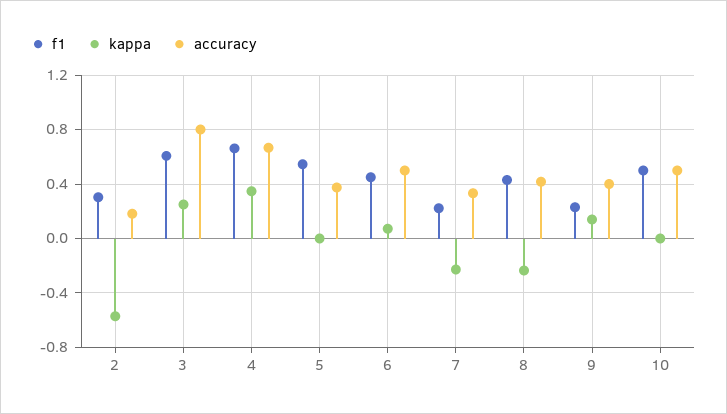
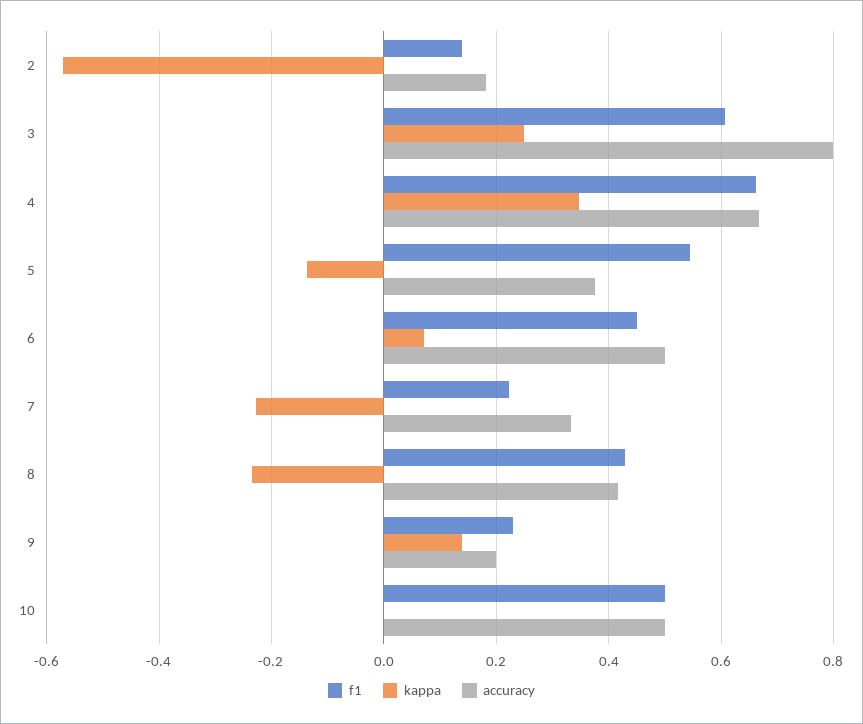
  {
    "f1": {
-     "2": 0.3,
+     "2": 0.14,
      "3": 0.6,
      "4": 0.66,
      "5": 0.54,
      "6": 0.46,
      "7": 0.22,
      "8": 0.44,
      "9": 0.22,
      "10": 0.5
    },
    "kappa": {
      "2": -0.58,
      "3": 0.26,
      "4": 0.34,
-     "5": 0,
+     "5": -0.14,
      "6": 0.08,
      "7": -0.22,
      "8": -0.24,
      "9": 0.14,
      "10": 0
    },
    "accuracy": {
      "2": 0.18,
      "3": 0.8,
      "4": 0.66,
      "5": 0.38,
      "6": 0.5,
      "7": 0.34,
      "8": 0.42,
-     "9": 0.4,
+     "9": 0.2,
      "10": 0.5
    }
  }

